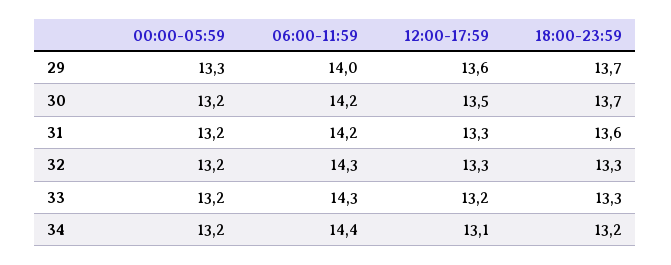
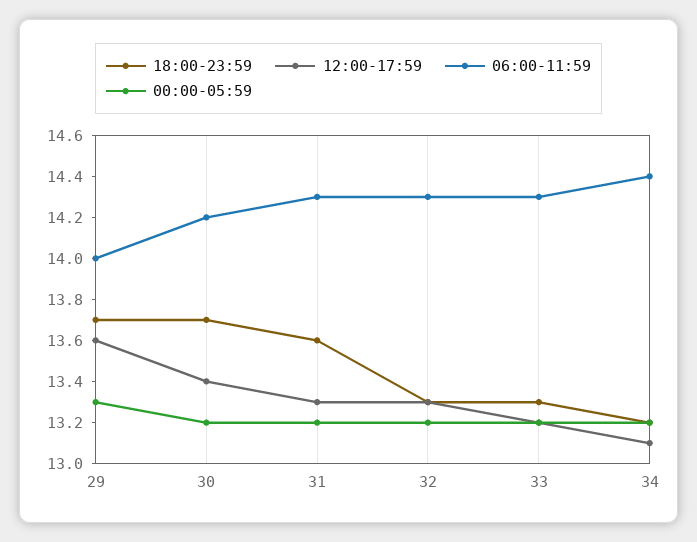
  {
    "00:00-05:59": {
      "29": 13.3,
      "30": 13.2,
      "31": 13.2,
      "32": 13.2,
      "33": 13.2,
      "34": 13.2
    },
    "06:00-11:59": {
      "29": 14,
      "30": 14.2,
-     "31": 14.2,
+     "31": 14.3,
      "32": 14.3,
      "33": 14.3,
      "34": 14.4
    },
    "12:00-17:59": {
      "29": 13.6,
-     "30": 13.5,
+     "30": 13.4,
      "31": 13.3,
      "32": 13.3,
      "33": 13.2,
      "34": 13.1
    },
    "18:00-23:59": {
      "29": 13.7,
      "30": 13.7,
      "31": 13.6,
      "32": 13.3,
      "33": 13.3,
      "34": 13.2
    }
  }

